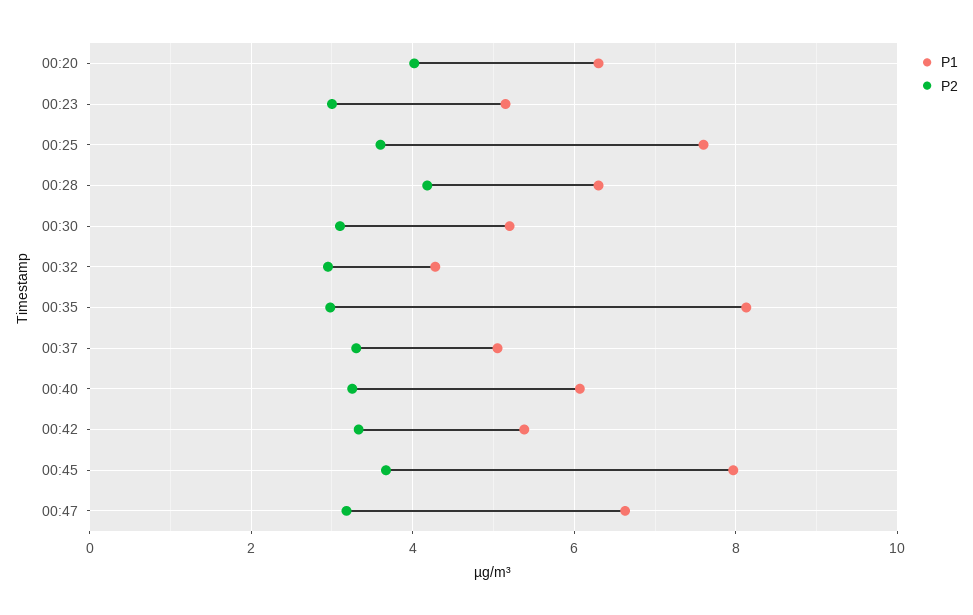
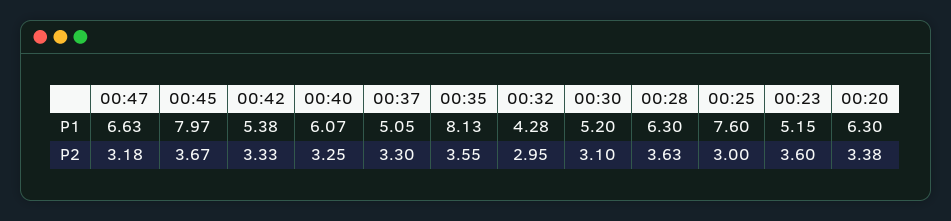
  {
    "P1": {
      "00:20": 6.3,
      "00:23": 5.15,
      "00:25": 7.6,
      "00:28": 6.3,
      "00:30": 5.2,
      "00:32": 4.28,
      "00:35": 8.13,
      "00:37": 5.05,
      "00:40": 6.07,
      "00:42": 5.38,
      "00:45": 7.97,
      "00:47": 6.63
    },
    "P2": {
-     "00:20": 4,
+     "00:20": 3.38,
-     "00:23": 3,
+     "00:23": 3.6,
-     "00:25": 3.6,
+     "00:25": 3,
-     "00:28": 4.2,
+     "00:28": 3.63,
      "00:30": 3.1,
      "00:32": 2.95,
-     "00:35": 3,
+     "00:35": 3.55,
      "00:37": 3.3,
      "00:40": 3.25,
      "00:42": 3.33,
      "00:45": 3.67,
      "00:47": 3.18
    }
  }

